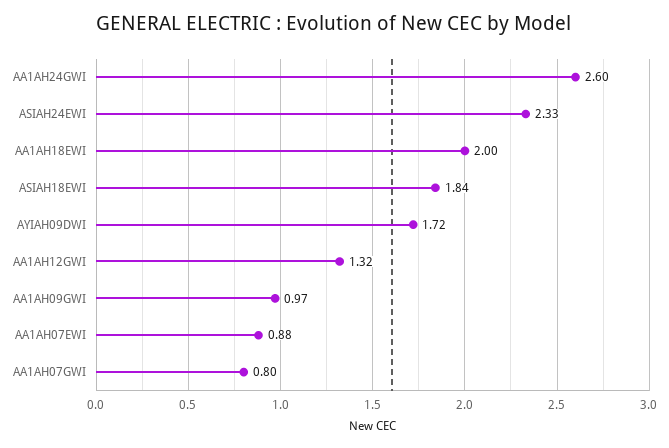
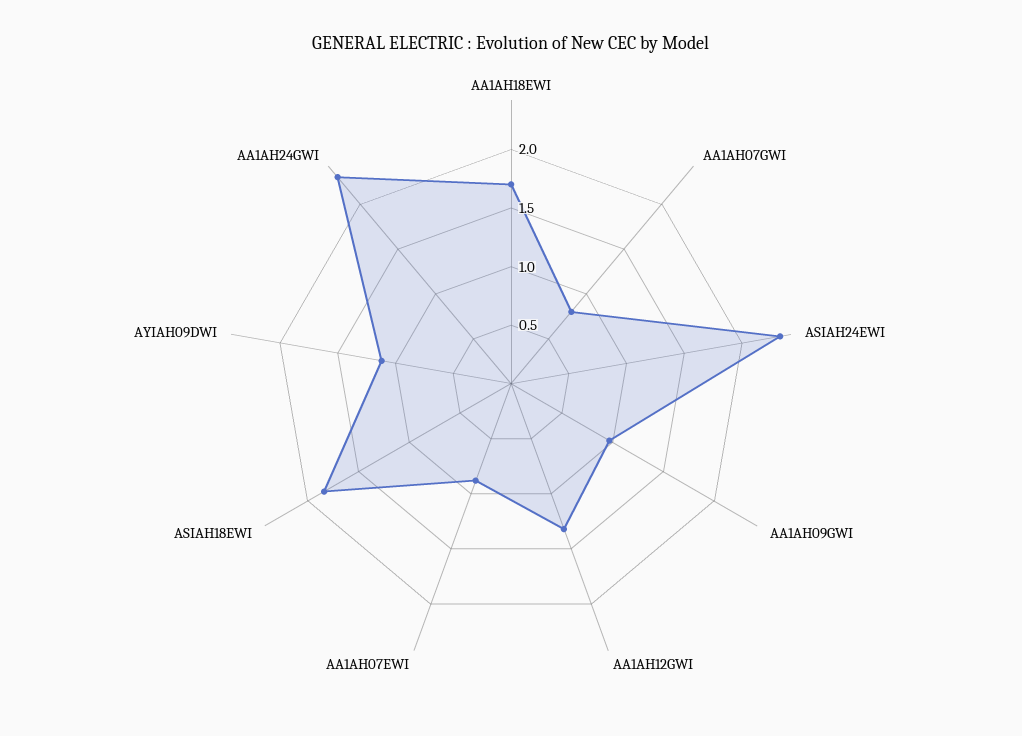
  {
-   "AA1AH24GWI": 2.6,
+   "AA1AH24GWI": 2.3,
    "ASIAH24EWI": 2.33,
-   "AA1AH18EWI": 2,
+   "AA1AH18EWI": 1.7,
    "ASIAH18EWI": 1.84,
-   "AYIAH09DWI": 1.72,
+   "AYIAH09DWI": 1.1,
    "AA1AH12GWI": 1.32,
    "AA1AH09GWI": 0.97,
    "AA1AH07EWI": 0.88,
    "AA1AH07GWI": 0.8
  }

